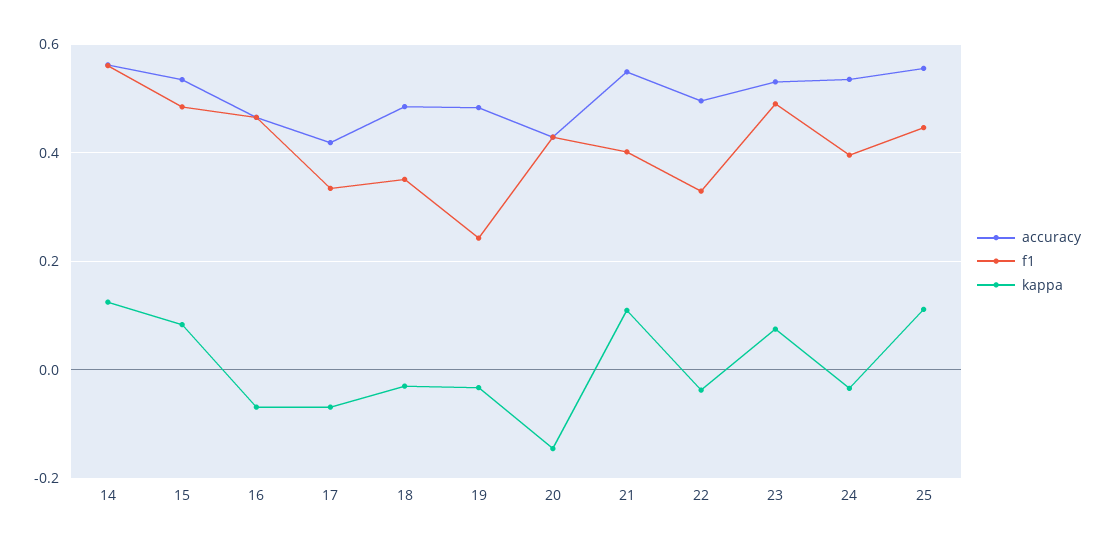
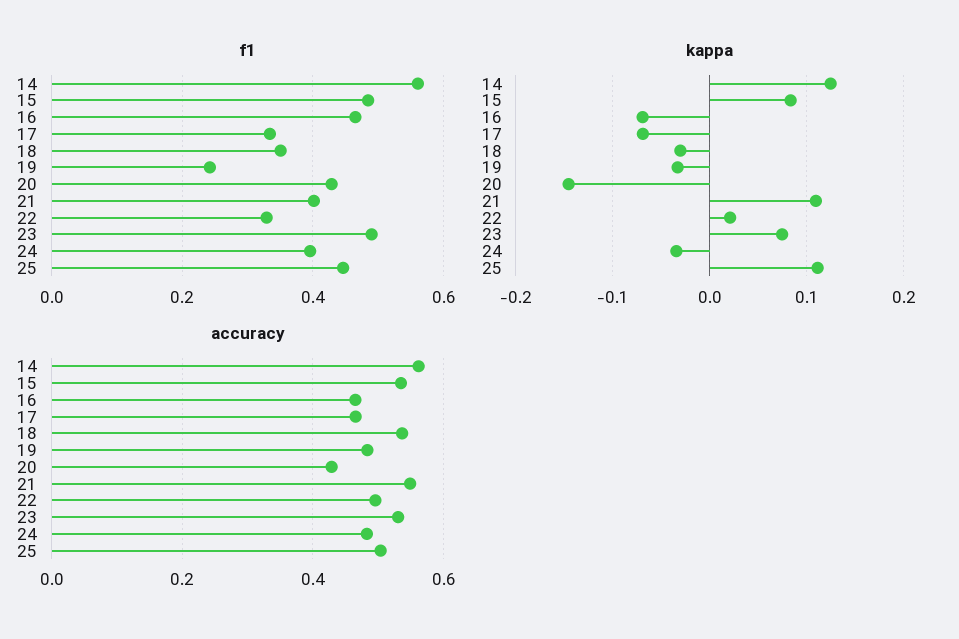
  {
    "accuracy": {
      "14": 0.56,
      "15": 0.54,
      "16": 0.46,
-     "17": 0.42,
+     "17": 0.46,
-     "18": 0.48,
+     "18": 0.54,
      "19": 0.48,
      "20": 0.42,
      "21": 0.54,
      "22": 0.5,
      "23": 0.54,
-     "24": 0.54,
+     "24": 0.48,
-     "25": 0.56
+     "25": 0.5
    },
    "f1": {
      "14": 0.56,
      "15": 0.48,
      "16": 0.46,
      "17": 0.34,
      "18": 0.36,
      "19": 0.24,
      "20": 0.42,
      "21": 0.4,
      "22": 0.32,
      "23": 0.5,
      "24": 0.4,
      "25": 0.44
    },
    "kappa": {
      "14": 0.12,
      "15": 0.08,
      "16": -0.07,
      "17": -0.07,
      "18": -0.03,
      "19": -0.03,
      "20": -0.15,
      "21": 0.11,
-     "22": -0.04,
+     "22": 0.02,
      "23": 0.07,
      "24": -0.03,
      "25": 0.11
    }
  }

